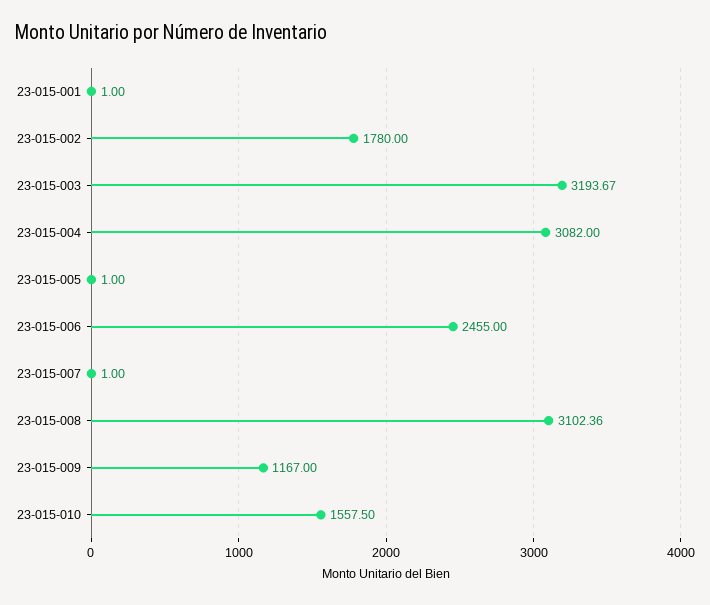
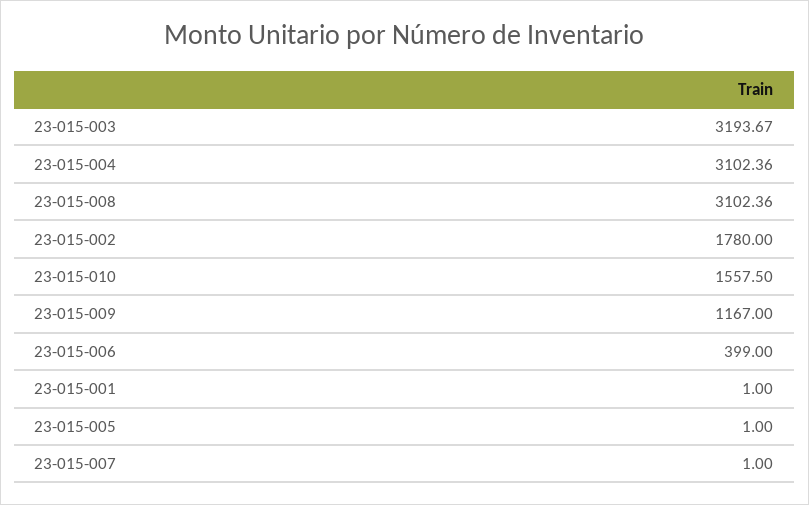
  {
    "23-015-001": 1,
    "23-015-002": 1780,
    "23-015-003": 3193.67,
-   "23-015-004": 3082,
+   "23-015-004": 3102.36,
    "23-015-005": 1,
-   "23-015-006": 2455,
+   "23-015-006": 399,
    "23-015-007": 1,
    "23-015-008": 3102.36,
    "23-015-009": 1167,
    "23-015-010": 1557.5
  }

